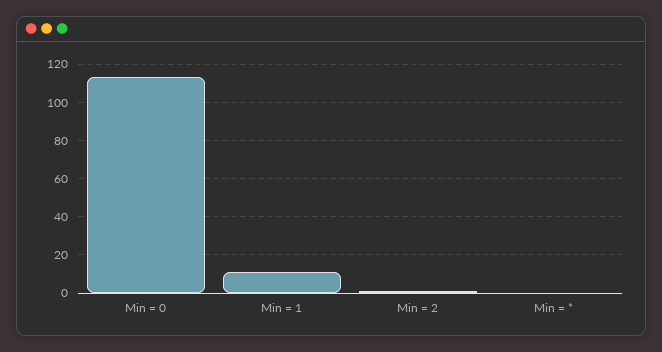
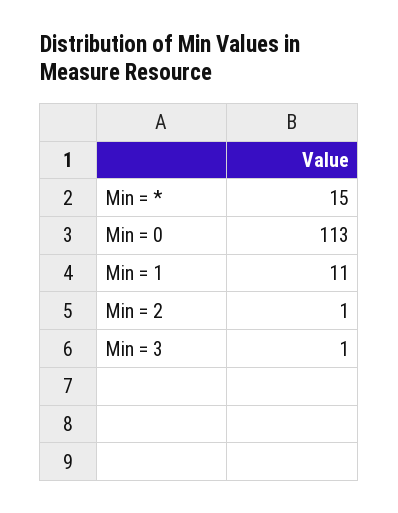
  {
    "Min = 0": 113,
    "Min = 1": 11,
    "Min = 2": 1,
-   "Min = *": 0
+   "Min = *": 15,
+   "Min = 3": 1
  }

